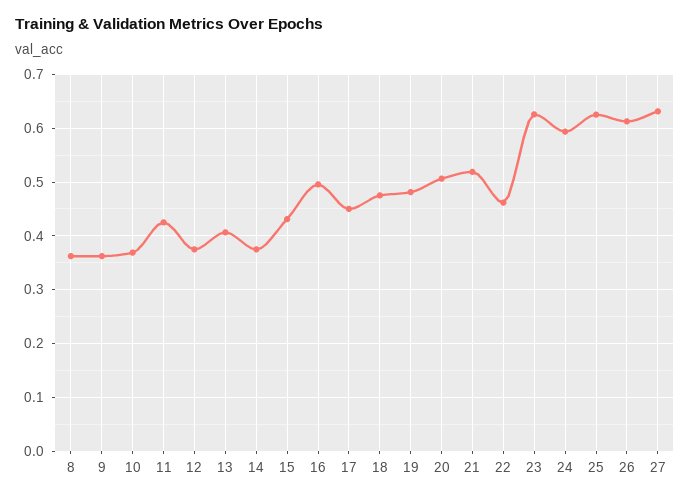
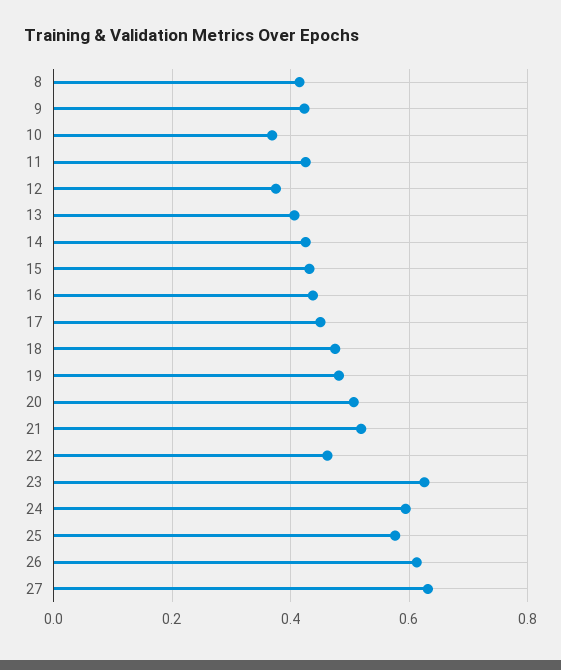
  {
-   "8": 0.36,
+   "8": 0.42,
-   "9": 0.36,
+   "9": 0.42,
    "10": 0.36,
    "11": 0.42,
    "12": 0.38,
    "13": 0.4,
-   "14": 0.38,
+   "14": 0.42,
    "15": 0.44,
-   "16": 0.5,
+   "16": 0.44,
    "17": 0.46,
    "18": 0.48,
    "19": 0.48,
    "20": 0.5,
    "21": 0.52,
    "22": 0.46,
    "23": 0.62,
    "24": 0.6,
-   "25": 0.62,
+   "25": 0.58,
    "26": 0.62,
    "27": 0.64
  }

